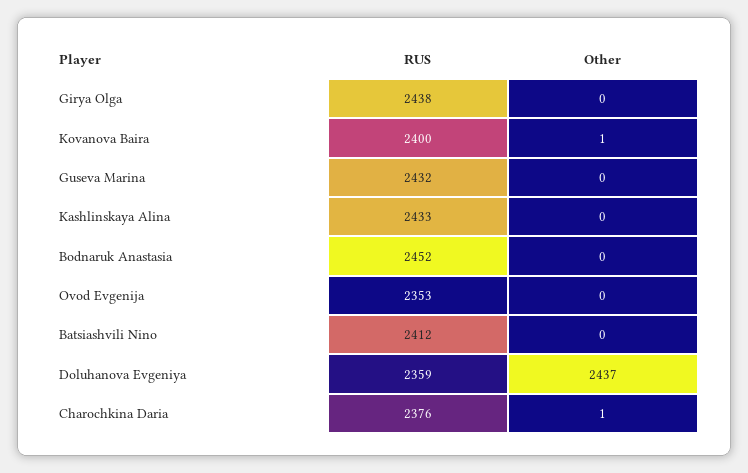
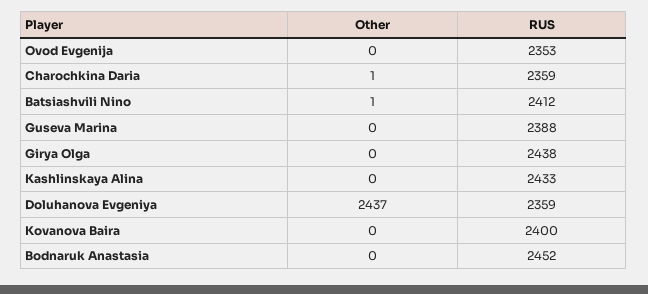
  {
    "RUS": {
      "Girya Olga": 2438,
      "Kovanova Baira": 2400,
-     "Guseva Marina": 2432,
+     "Guseva Marina": 2388,
      "Kashlinskaya Alina": 2433,
      "Bodnaruk Anastasia": 2452,
      "Ovod Evgenija": 2353,
      "Batsiashvili Nino": 2412,
      "Doluhanova Evgeniya": 2359,
-     "Charochkina Daria": 2376
+     "Charochkina Daria": 2359
    },
    "Other": {
      "Girya Olga": 0,
-     "Kovanova Baira": 1,
+     "Kovanova Baira": 0,
      "Guseva Marina": 0,
      "Kashlinskaya Alina": 0,
      "Bodnaruk Anastasia": 0,
      "Ovod Evgenija": 0,
-     "Batsiashvili Nino": 0,
+     "Batsiashvili Nino": 1,
      "Doluhanova Evgeniya": 2437,
      "Charochkina Daria": 1
    }
  }

